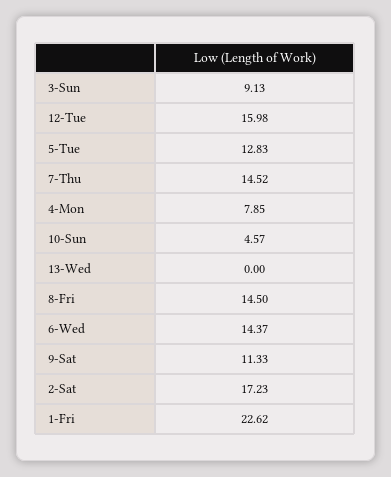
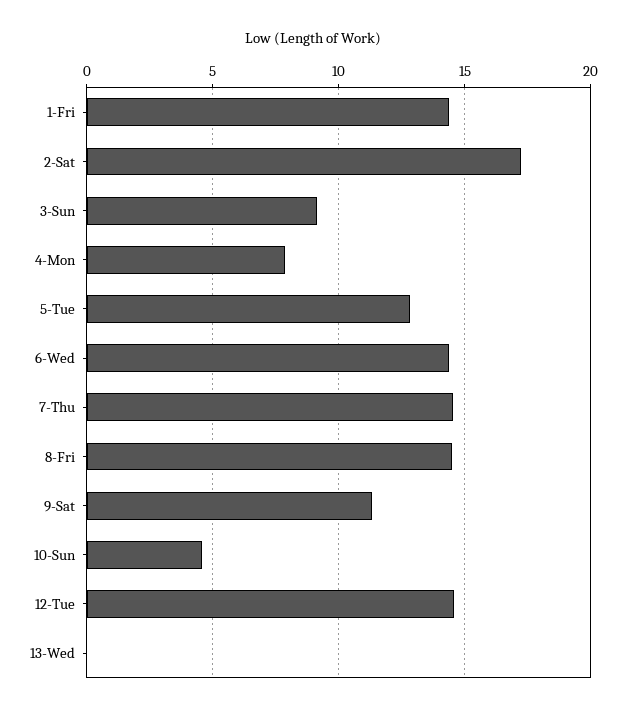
  {
    "3-Sun": 9.13,
-   "12-Tue": 15.98,
+   "12-Tue": 14.5,
    "5-Tue": 12.83,
    "7-Thu": 14.52,
    "4-Mon": 7.85,
    "10-Sun": 4.57,
    "13-Wed": 0,
    "8-Fri": 14.5,
    "6-Wed": 14.37,
    "9-Sat": 11.33,
    "2-Sat": 17.23,
-   "1-Fri": 22.62
+   "1-Fri": 14.5
  }

